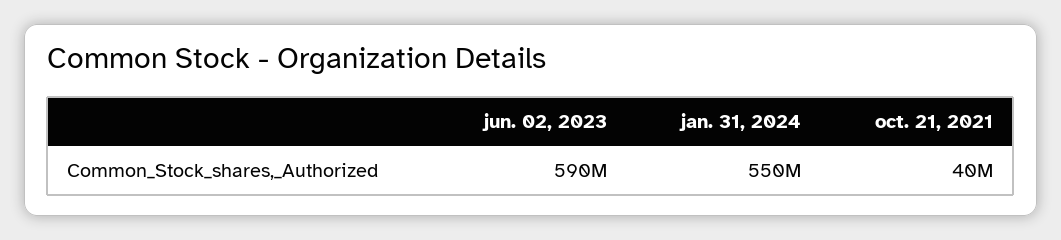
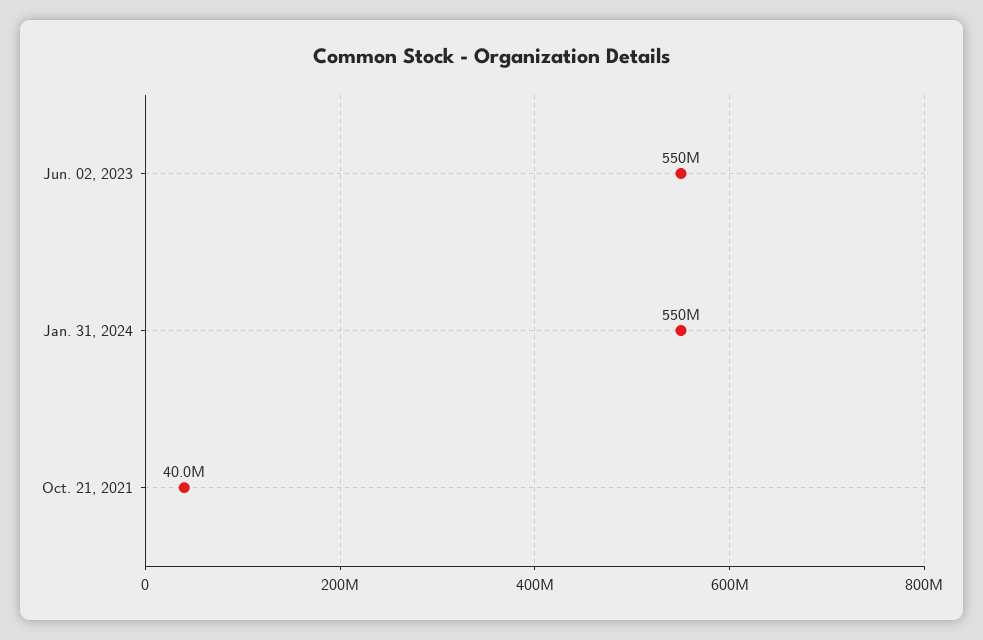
  {
-   "jun. 02, 2023": 590000000,
+   "jun. 02, 2023": 550000000,
    "jan. 31, 2024": 550000000,
    "oct. 21, 2021": 40000000
  }

